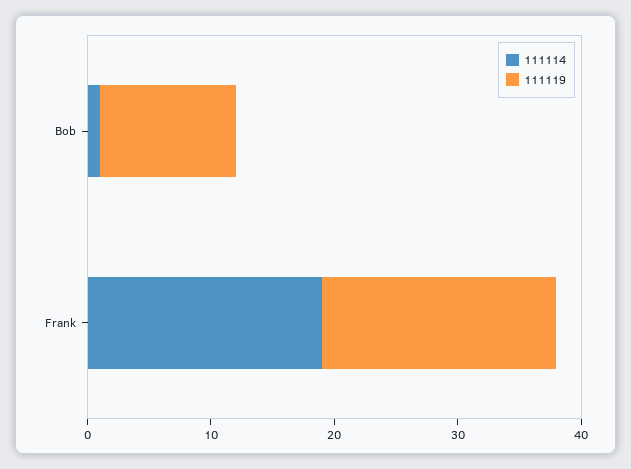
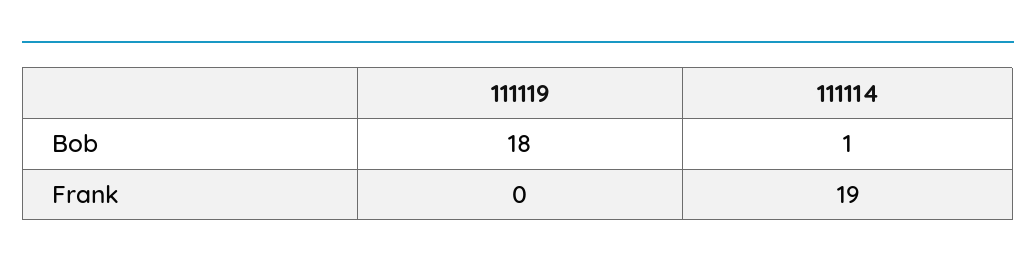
  {
    "111114": {
      "Bob": 1,
      "Frank": 19
    },
    "111119": {
-     "Bob": 11,
+     "Bob": 18,
-     "Frank": 19
+     "Frank": 0
    }
  }

